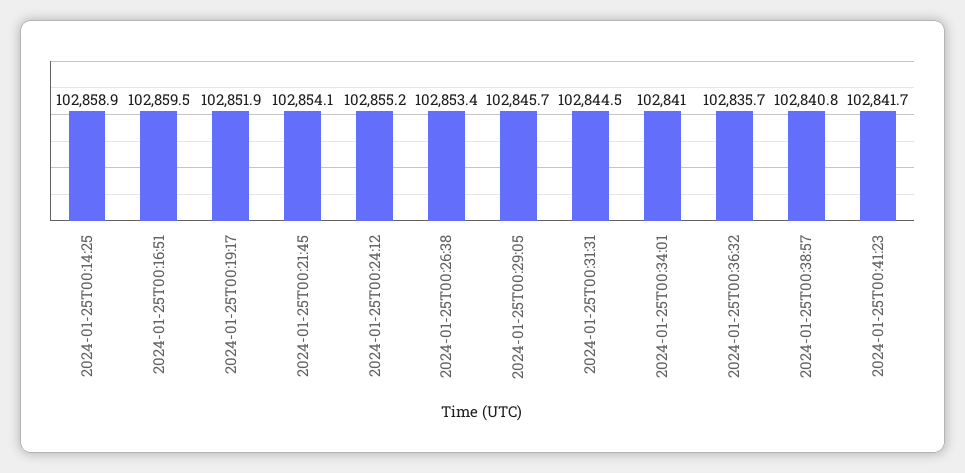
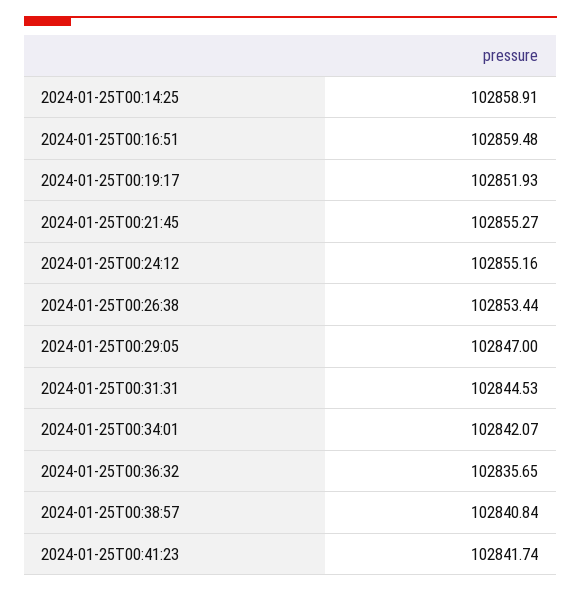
  {
    "2024-01-25T00:14:25": 102858.91,
    "2024-01-25T00:16:51": 102859.48,
    "2024-01-25T00:19:17": 102851.93,
-   "2024-01-25T00:21:45": 102854.1,
+   "2024-01-25T00:21:45": 102855.27,
    "2024-01-25T00:24:12": 102855.16,
    "2024-01-25T00:26:38": 102853.44,
-   "2024-01-25T00:29:05": 102845.7,
+   "2024-01-25T00:29:05": 102847,
    "2024-01-25T00:31:31": 102844.53,
-   "2024-01-25T00:34:01": 102841,
+   "2024-01-25T00:34:01": 102842.07,
    "2024-01-25T00:36:32": 102835.65,
    "2024-01-25T00:38:57": 102840.84,
    "2024-01-25T00:41:23": 102841.74
  }

